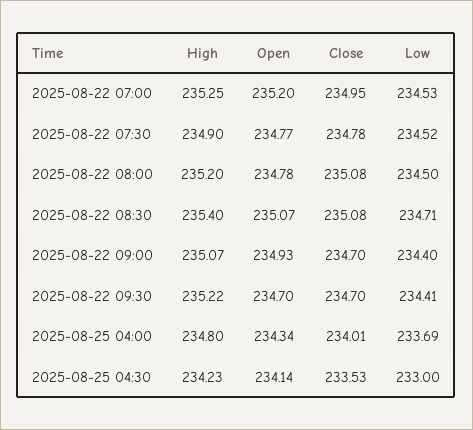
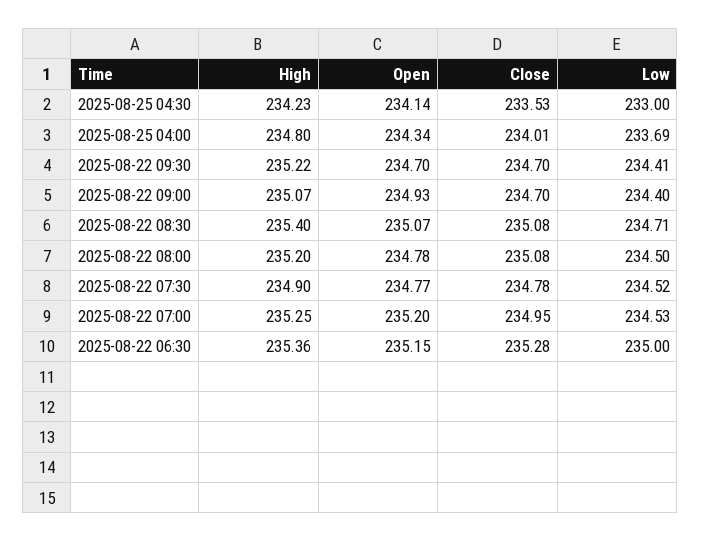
  {
    "High": {
      "2025-08-22 07:00": 235.25,
      "2025-08-22 07:30": 234.9,
      "2025-08-22 08:00": 235.2,
      "2025-08-22 08:30": 235.4,
      "2025-08-22 09:00": 235.07,
      "2025-08-22 09:30": 235.22,
      "2025-08-25 04:00": 234.8,
-     "2025-08-25 04:30": 234.23
+     "2025-08-25 04:30": 234.23,
+     "2025-08-22 06:30": 235.36
    },
    "Open": {
      "2025-08-22 07:00": 235.2,
      "2025-08-22 07:30": 234.77,
      "2025-08-22 08:00": 234.78,
      "2025-08-22 08:30": 235.07,
      "2025-08-22 09:00": 234.93,
      "2025-08-22 09:30": 234.7,
      "2025-08-25 04:00": 234.34,
-     "2025-08-25 04:30": 234.14
+     "2025-08-25 04:30": 234.14,
+     "2025-08-22 06:30": 235.15
    },
    "Close": {
      "2025-08-22 07:00": 234.95,
      "2025-08-22 07:30": 234.78,
      "2025-08-22 08:00": 235.08,
      "2025-08-22 08:30": 235.08,
      "2025-08-22 09:00": 234.7,
      "2025-08-22 09:30": 234.7,
      "2025-08-25 04:00": 234.01,
-     "2025-08-25 04:30": 233.53
+     "2025-08-25 04:30": 233.53,
+     "2025-08-22 06:30": 235.28
    },
    "Low": {
      "2025-08-22 07:00": 234.53,
      "2025-08-22 07:30": 234.52,
      "2025-08-22 08:00": 234.5,
      "2025-08-22 08:30": 234.71,
      "2025-08-22 09:00": 234.4,
      "2025-08-22 09:30": 234.41,
      "2025-08-25 04:00": 233.69,
-     "2025-08-25 04:30": 233
+     "2025-08-25 04:30": 233,
+     "2025-08-22 06:30": 235
    }
  }

